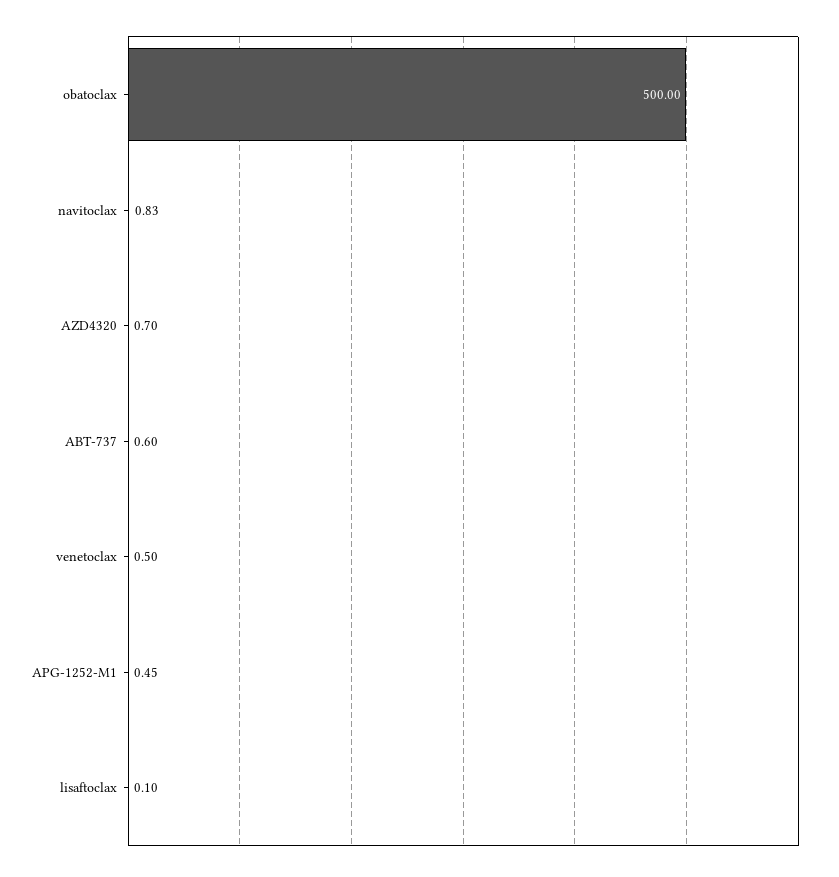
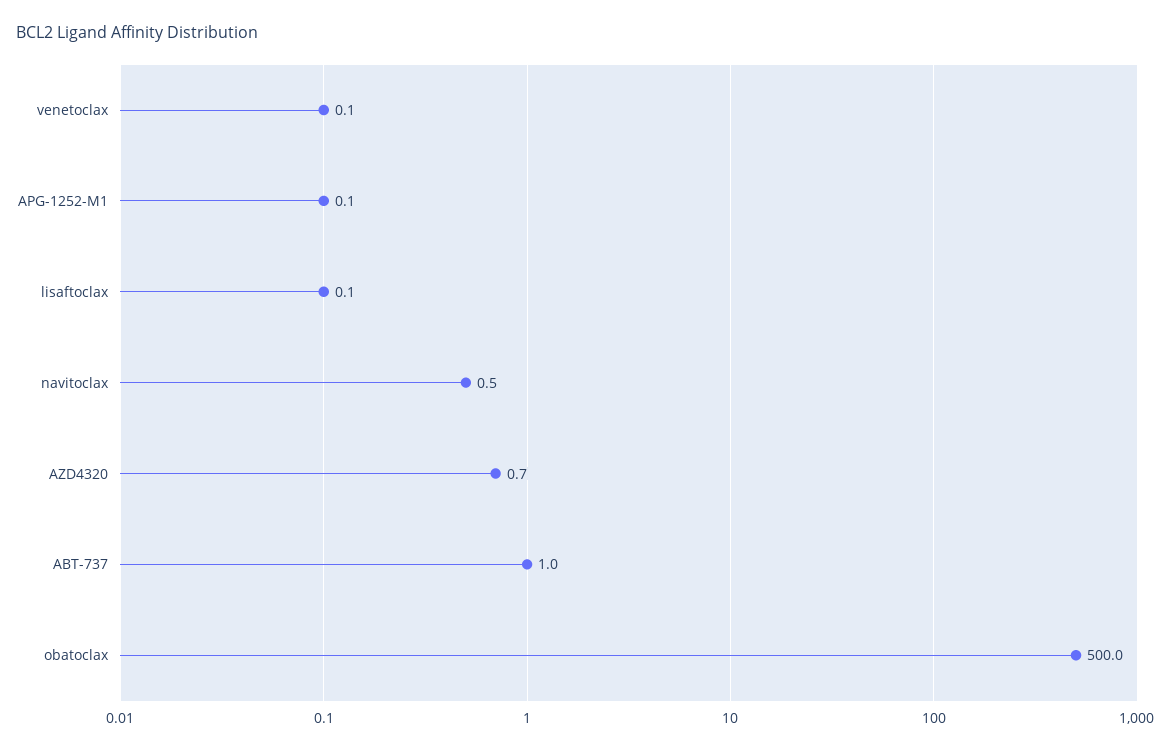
  {
    "obatoclax": 500,
-   "navitoclax": 0.83,
+   "navitoclax": 0.5,
    "AZD4320": 0.7,
-   "ABT-737": 0.6,
+   "ABT-737": 1,
-   "venetoclax": 0.5,
+   "venetoclax": 0.1,
-   "APG-1252-M1": 0.45,
+   "APG-1252-M1": 0.1,
    "lisaftoclax": 0.1
  }

